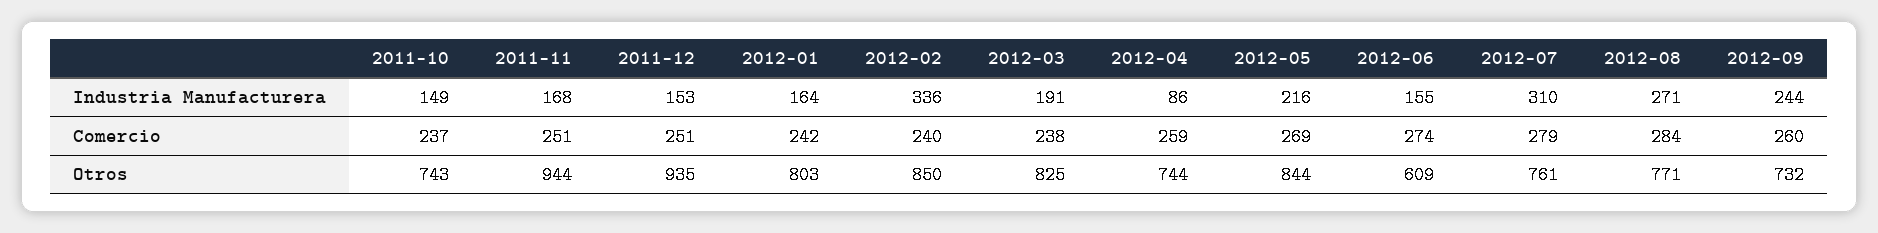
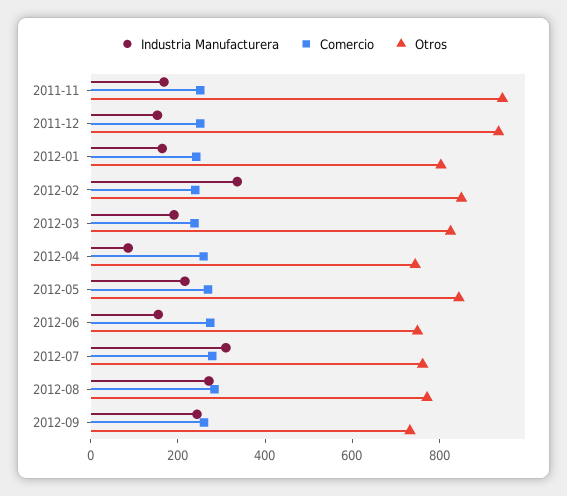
  {
    "Industria Manufacturera": {
-     "2011-10": 149,
      "2011-11": 168,
      "2011-12": 153,
      "2012-01": 164,
      "2012-02": 336,
      "2012-03": 191,
      "2012-04": 86,
      "2012-05": 216,
      "2012-06": 155,
      "2012-07": 310,
      "2012-08": 271,
      "2012-09": 244
    },
    "Comercio": {
-     "2011-10": 237,
      "2011-11": 251,
      "2011-12": 251,
      "2012-01": 242,
      "2012-02": 240,
      "2012-03": 238,
      "2012-04": 259,
      "2012-05": 269,
      "2012-06": 274,
      "2012-07": 279,
      "2012-08": 284,
      "2012-09": 260
    },
    "Otros": {
-     "2011-10": 743,
      "2011-11": 944,
      "2011-12": 935,
      "2012-01": 803,
      "2012-02": 850,
      "2012-03": 825,
      "2012-04": 744,
      "2012-05": 844,
-     "2012-06": 609,
+     "2012-06": 750,
      "2012-07": 761,
      "2012-08": 771,
      "2012-09": 732
    }
  }

